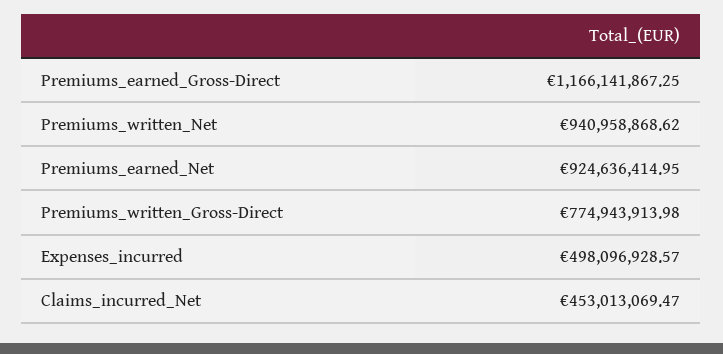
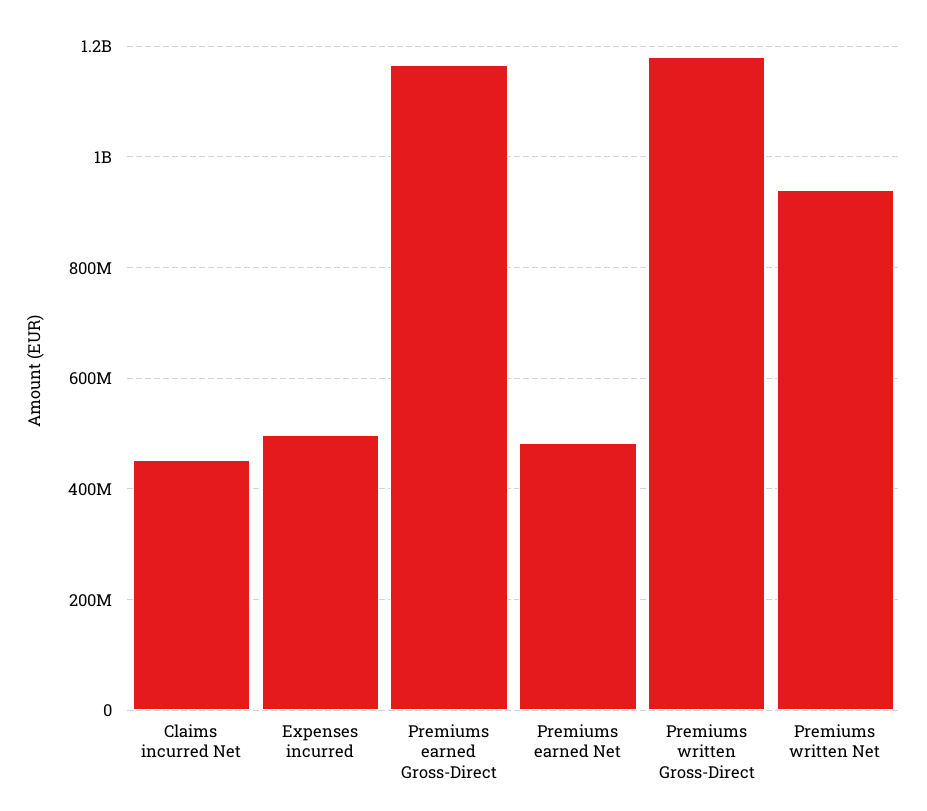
  {
    "Premiums_earned_Gross-Direct": 1166141867.25,
    "Premiums_written_Net": 940958868.62,
-   "Premiums_earned_Net": 924636414.95,
+   "Premiums_earned_Net": 480000000,
-   "Premiums_written_Gross-Direct": 774943913.98,
+   "Premiums_written_Gross-Direct": 1180000000,
    "Expenses_incurred": 498096928.57,
    "Claims_incurred_Net": 453013069.47
  }

